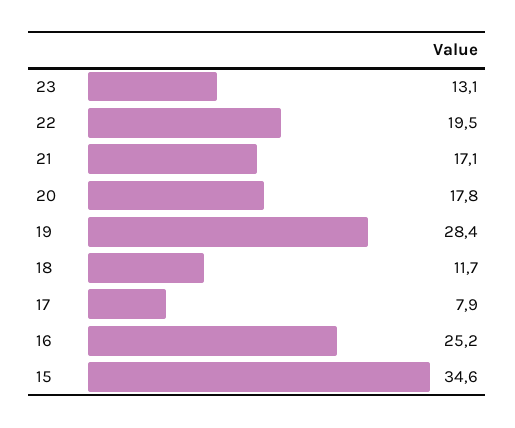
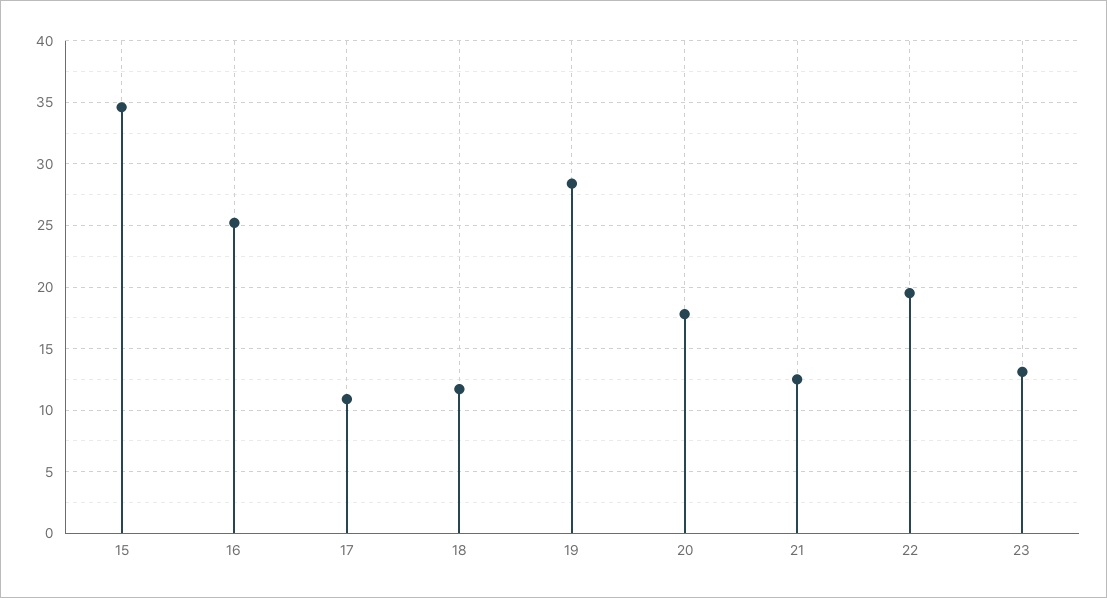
  {
    "23": 13.1,
    "22": 19.5,
-   "21": 17.1,
+   "21": 12.5,
    "20": 17.8,
    "19": 28.4,
    "18": 11.7,
-   "17": 7.9,
+   "17": 11,
    "16": 25.2,
    "15": 34.6
  }

